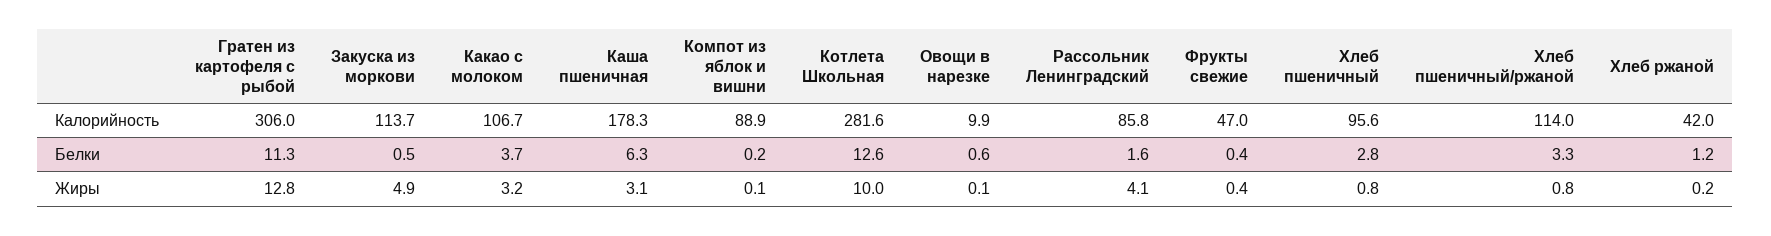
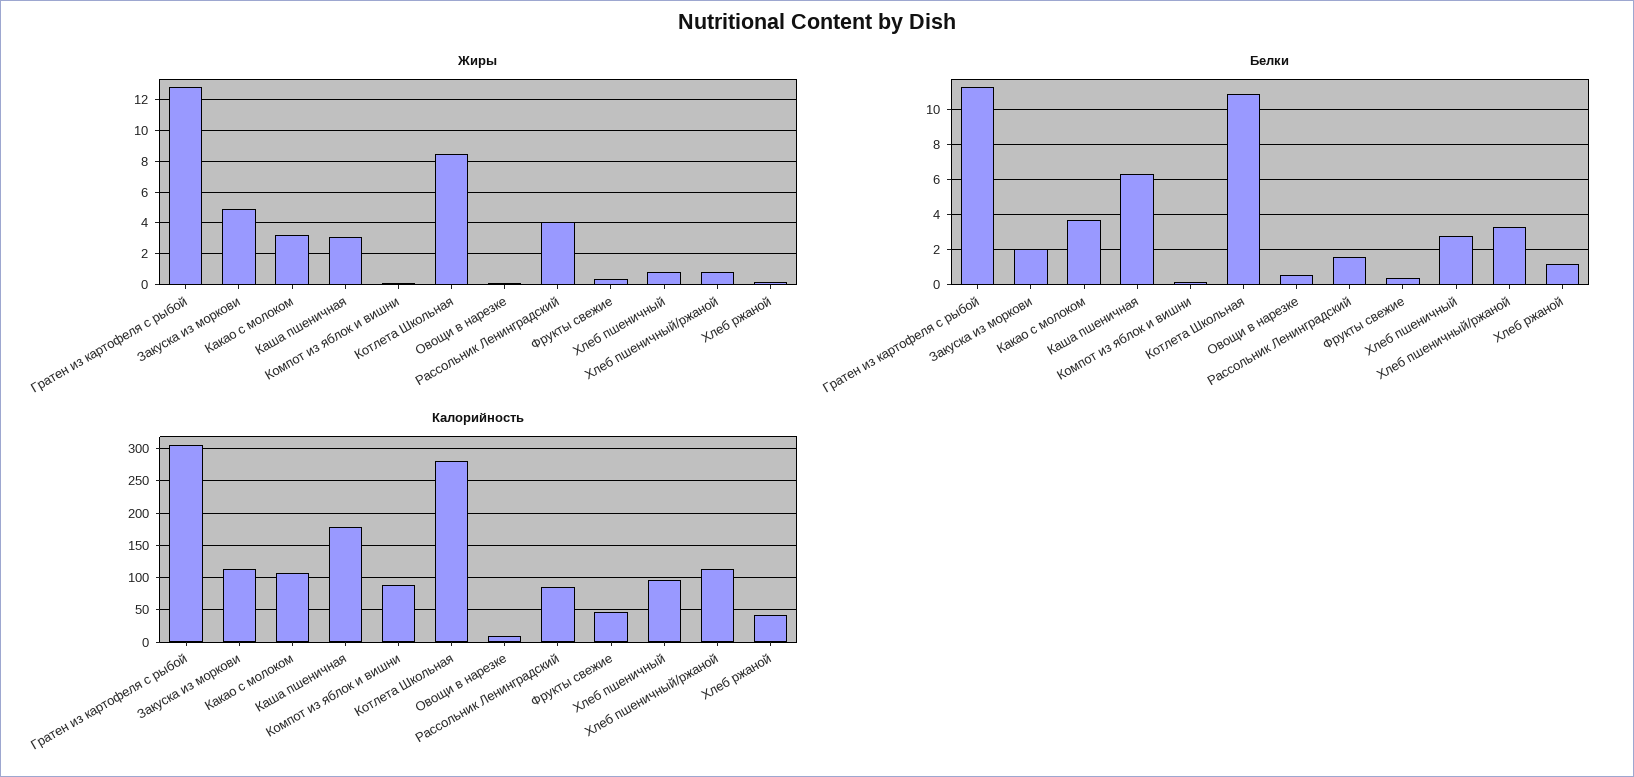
  {
    "Калорийность": {
      "Гратен из картофеля с рыбой": 306,
      "Закуска из моркови": 113.7,
      "Какао с молоком": 106.7,
      "Каша пшеничная": 178.3,
      "Компот из яблок и вишни": 88.9,
      "Котлета Школьная": 281.6,
      "Овощи в нарезке": 9.9,
      "Рассольник Ленинградский": 85.8,
      "Фрукты свежие": 47,
      "Хлеб пшеничный": 95.6,
      "Хлеб пшеничный/ржаной": 114,
      "Хлеб ржаной": 42
    },
    "Белки": {
      "Гратен из картофеля с рыбой": 11.3,
-     "Закуска из моркови": 0.5,
+     "Закуска из моркови": 2,
      "Какао с молоком": 3.7,
      "Каша пшеничная": 6.3,
      "Компот из яблок и вишни": 0.2,
-     "Котлета Школьная": 12.6,
+     "Котлета Школьная": 11,
      "Овощи в нарезке": 0.6,
      "Рассольник Ленинградский": 1.6,
      "Фрукты свежие": 0.4,
      "Хлеб пшеничный": 2.8,
      "Хлеб пшеничный/ржаной": 3.3,
      "Хлеб ржаной": 1.2
    },
    "Жиры": {
      "Гратен из картофеля с рыбой": 12.8,
      "Закуска из моркови": 4.9,
      "Какао с молоком": 3.2,
      "Каша пшеничная": 3.1,
      "Компот из яблок и вишни": 0.1,
-     "Котлета Школьная": 10,
+     "Котлета Школьная": 8.5,
      "Овощи в нарезке": 0.1,
      "Рассольник Ленинградский": 4.1,
      "Фрукты свежие": 0.4,
      "Хлеб пшеничный": 0.8,
      "Хлеб пшеничный/ржаной": 0.8,
      "Хлеб ржаной": 0.2
    }
  }

